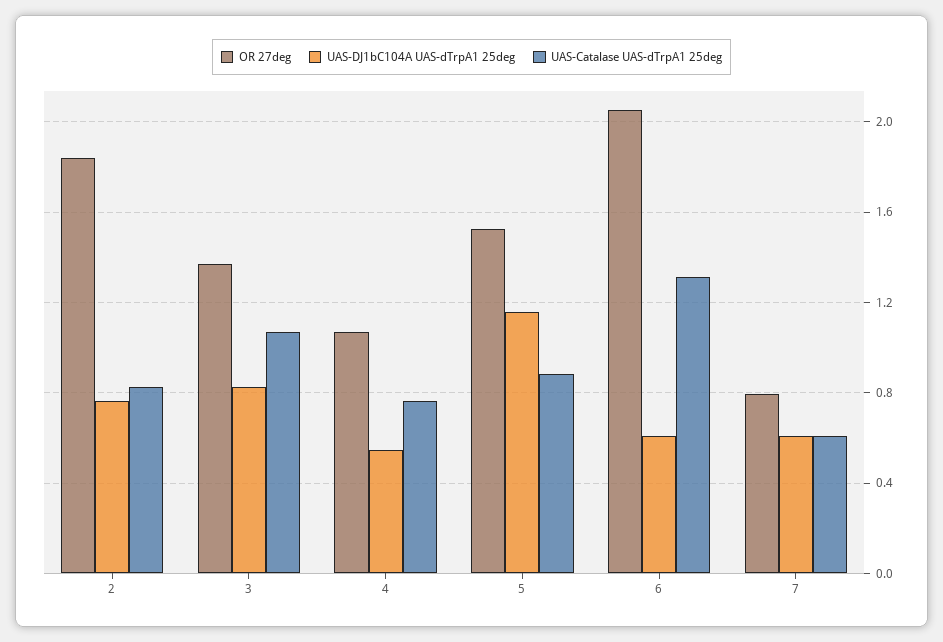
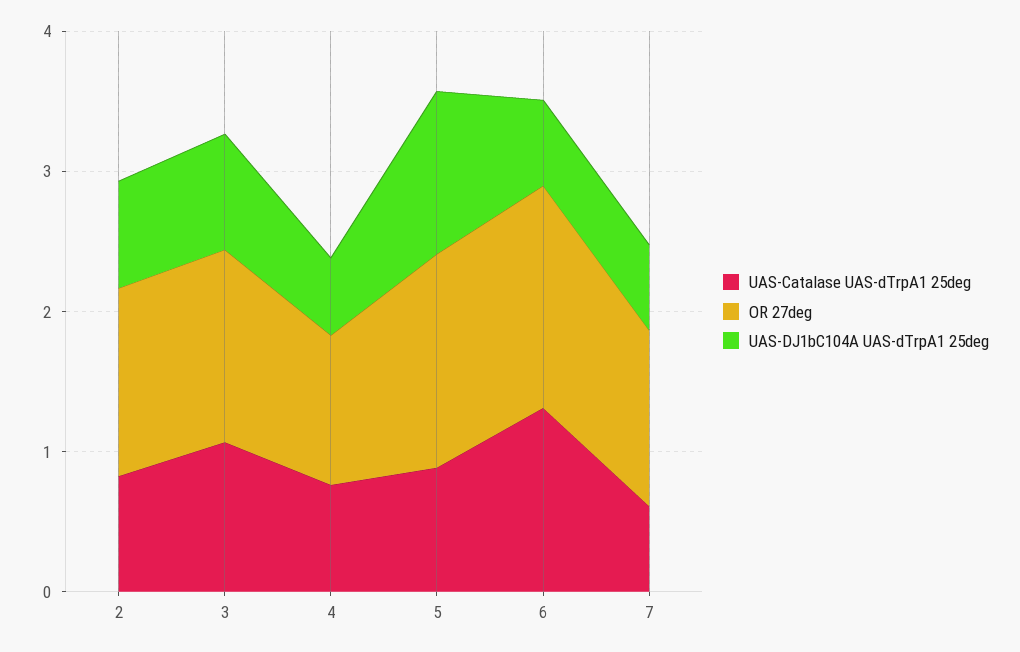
  {
    "OR 27deg": {
-     "2": 1.85,
+     "2": 1.4,
      "3": 1.35,
      "4": 1.05,
      "5": 1.55,
-     "6": 2.05,
+     "6": 1.6,
-     "7": 0.8
+     "7": 1.2
    },
    "UAS-DJ1bC104A UAS-dTrpA1 25deg": {
      "2": 0.75,
      "3": 0.8,
      "4": 0.55,
      "5": 1.15,
      "6": 0.6,
      "7": 0.6
    },
    "UAS-Catalase UAS-dTrpA1 25deg": {
      "2": 0.8,
      "3": 1.05,
      "4": 0.75,
      "5": 0.9,
      "6": 1.3,
      "7": 0.6
    }
  }

